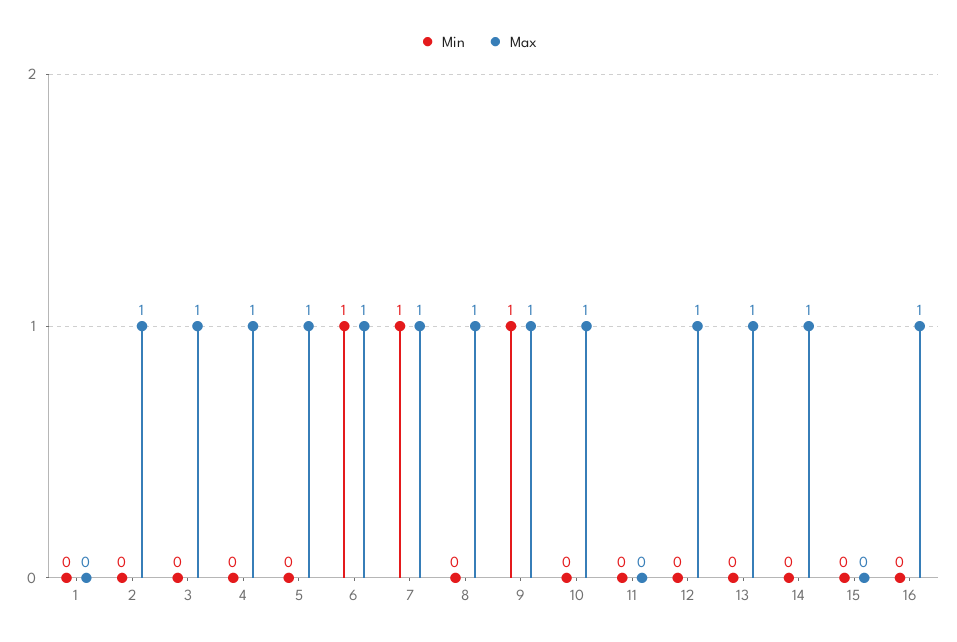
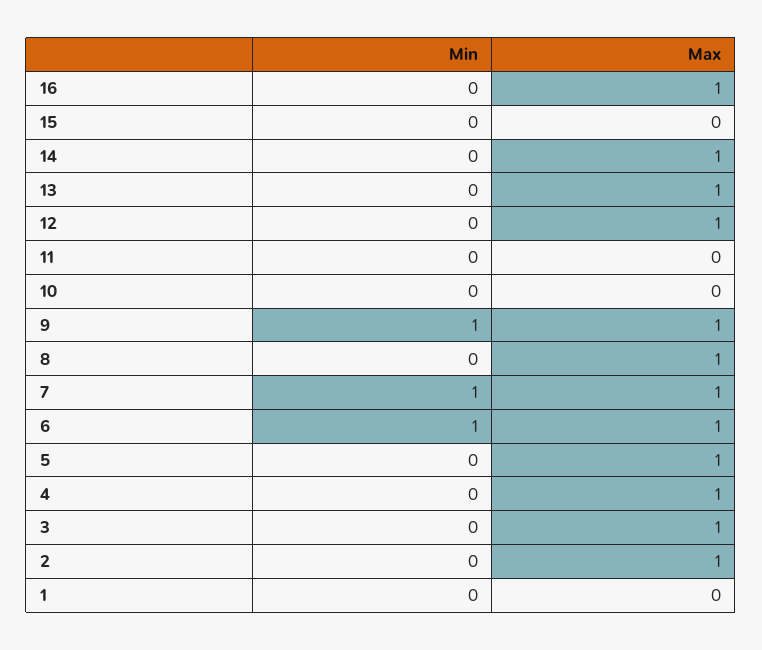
  {
    "Min": {
      "1": 0,
      "2": 0,
      "3": 0,
      "4": 0,
      "5": 0,
      "6": 1,
      "7": 1,
      "8": 0,
      "9": 1,
      "10": 0,
      "11": 0,
      "12": 0,
      "13": 0,
      "14": 0,
      "15": 0,
      "16": 0
    },
    "Max": {
      "1": 0,
      "2": 1,
      "3": 1,
      "4": 1,
      "5": 1,
      "6": 1,
      "7": 1,
      "8": 1,
      "9": 1,
-     "10": 1,
+     "10": 0,
      "11": 0,
      "12": 1,
      "13": 1,
      "14": 1,
      "15": 0,
      "16": 1
    }
  }

